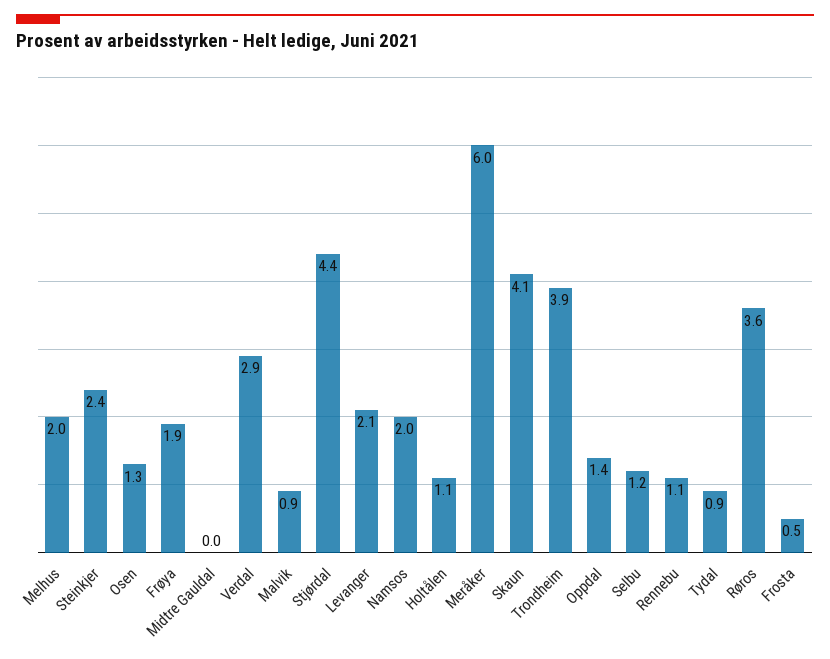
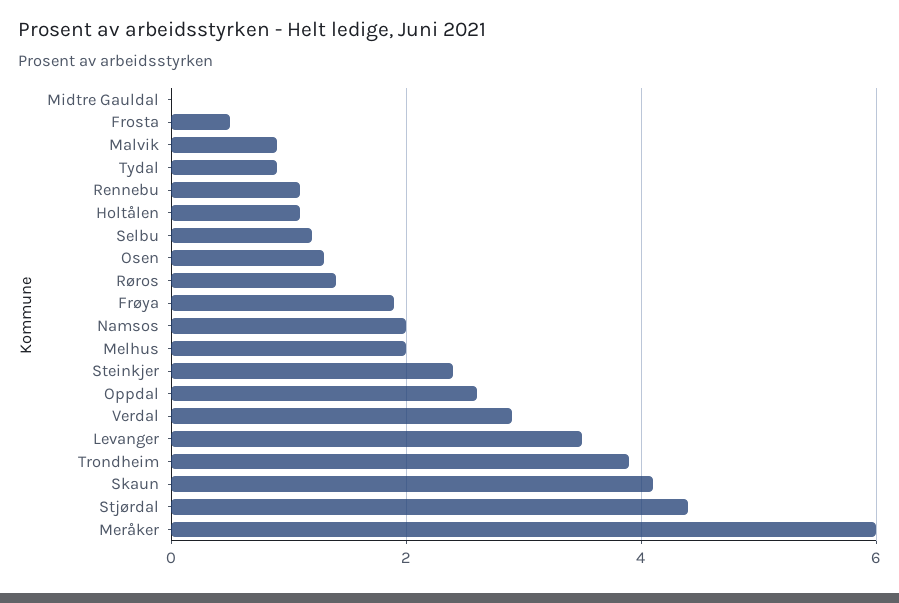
  {
    "Melhus": 2,
    "Steinkjer": 2.4,
    "Osen": 1.3,
    "Frøya": 1.9,
    "Midtre Gauldal": 0,
    "Verdal": 2.9,
    "Malvik": 0.9,
    "Stjørdal": 4.4,
-   "Levanger": 2.1,
+   "Levanger": 3.5,
    "Namsos": 2,
    "Holtålen": 1.1,
    "Meråker": 6,
    "Skaun": 4.1,
    "Trondheim": 3.9,
-   "Oppdal": 1.4,
+   "Oppdal": 2.5,
    "Selbu": 1.2,
    "Rennebu": 1.1,
    "Tydal": 0.9,
-   "Røros": 3.6,
+   "Røros": 1.5,
    "Frosta": 0.5
  }

